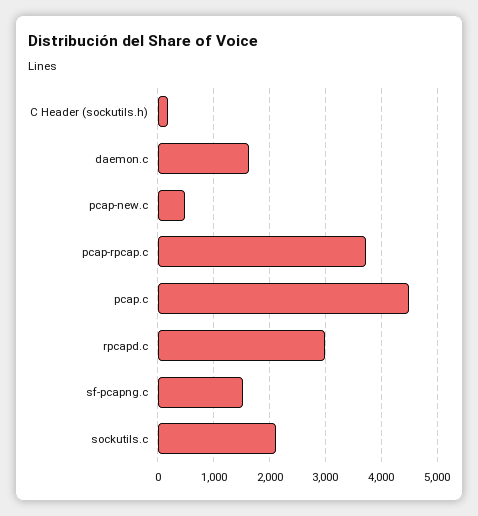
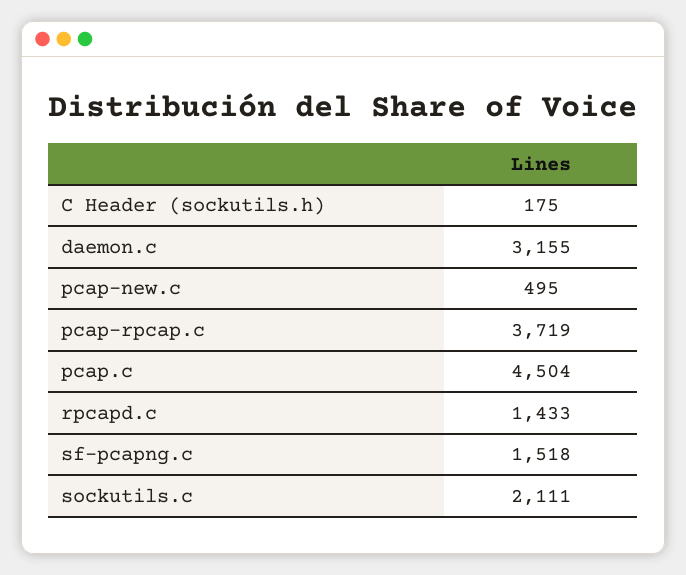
  {
    "C Header (sockutils.h)": 175,
-   "daemon.c": 1600,
+   "daemon.c": 3155,
    "pcap-new.c": 495,
    "pcap-rpcap.c": 3719,
    "pcap.c": 4504,
-   "rpcapd.c": 3000,
+   "rpcapd.c": 1433,
    "sf-pcapng.c": 1518,
    "sockutils.c": 2111
  }

